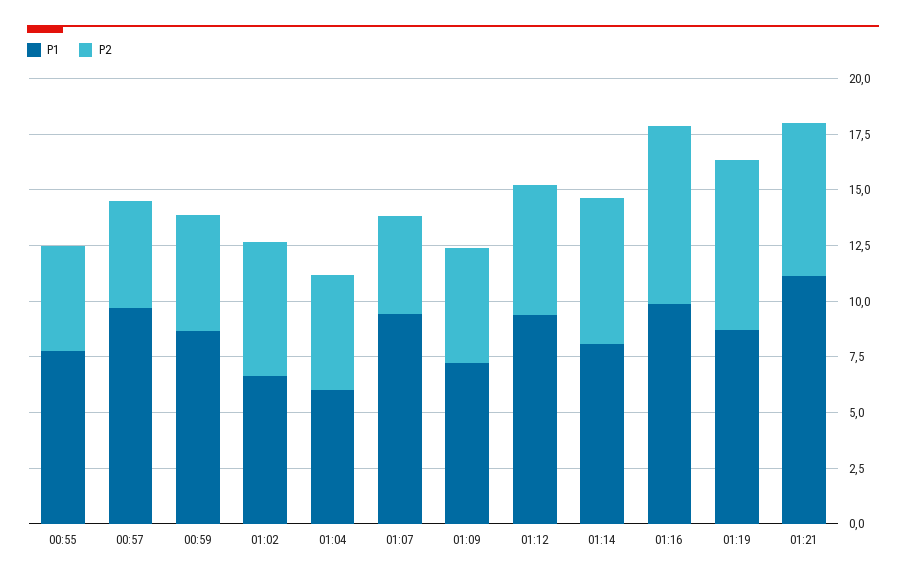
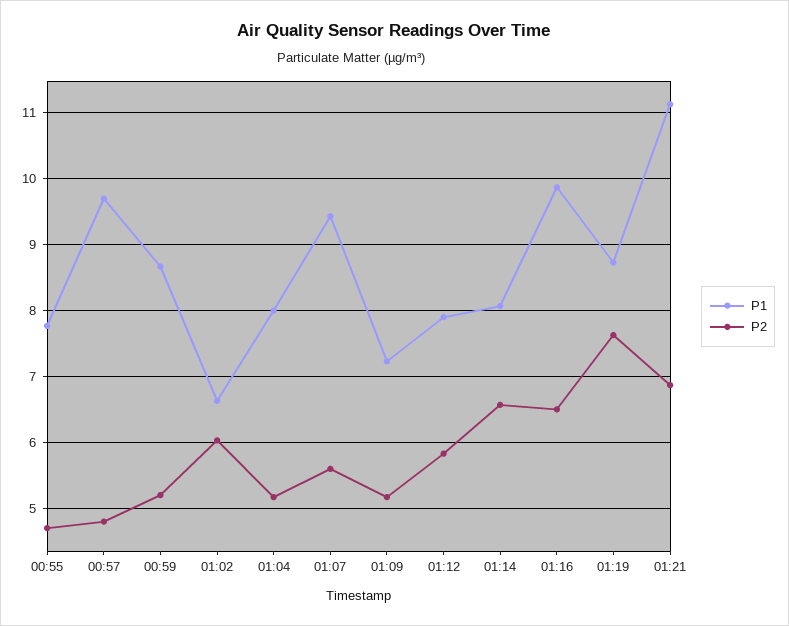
  {
    "P1": {
      "00:55": 7.8,
      "00:57": 9.7,
      "00:59": 8.7,
      "01:02": 6.6,
-     "01:04": 6,
+     "01:04": 8,
      "01:07": 9.4,
      "01:09": 7.2,
-     "01:12": 9.5,
+     "01:12": 7.9,
      "01:14": 8.1,
      "01:16": 9.9,
      "01:19": 8.7,
      "01:21": 11.1
    },
    "P2": {
      "00:55": 4.7,
      "00:57": 4.8,
      "00:59": 5.2,
      "01:02": 6,
      "01:04": 5.2,
-     "01:07": 4.5,
+     "01:07": 5.6,
      "01:09": 5.2,
      "01:12": 5.8,
      "01:14": 6.6,
-     "01:16": 8,
+     "01:16": 6.5,
      "01:19": 7.6,
      "01:21": 6.9
    }
  }

